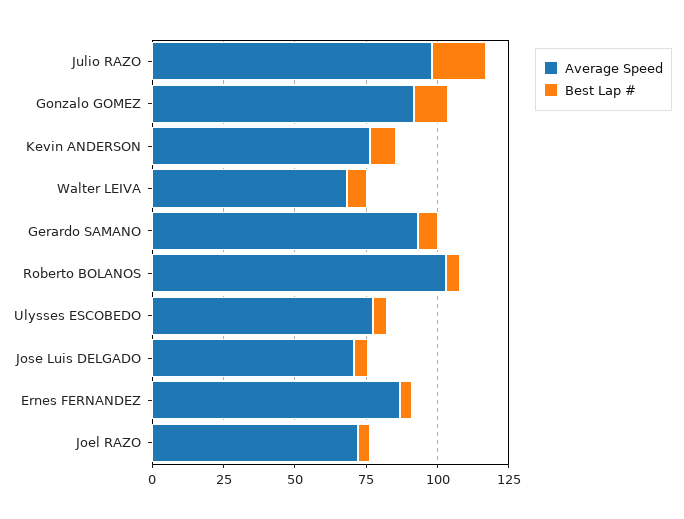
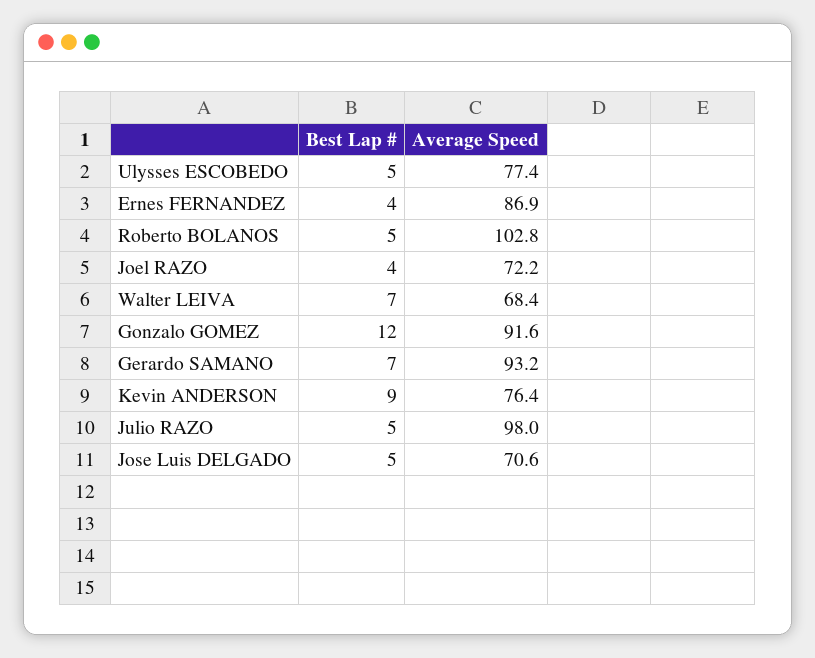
  {
    "Average Speed": {
      "Julio RAZO": 98,
      "Gonzalo GOMEZ": 91.6,
      "Kevin ANDERSON": 76.4,
      "Walter LEIVA": 68.4,
      "Gerardo SAMANO": 93.2,
      "Roberto BOLANOS": 102.8,
      "Ulysses ESCOBEDO": 77.4,
      "Jose Luis DELGADO": 70.6,
      "Ernes FERNANDEZ": 86.9,
      "Joel RAZO": 72.2
    },
    "Best Lap #": {
-     "Julio RAZO": 20,
+     "Julio RAZO": 5,
      "Gonzalo GOMEZ": 12,
      "Kevin ANDERSON": 9,
      "Walter LEIVA": 7,
      "Gerardo SAMANO": 7,
      "Roberto BOLANOS": 5,
      "Ulysses ESCOBEDO": 5,
      "Jose Luis DELGADO": 5,
      "Ernes FERNANDEZ": 4,
      "Joel RAZO": 4
    }
  }

